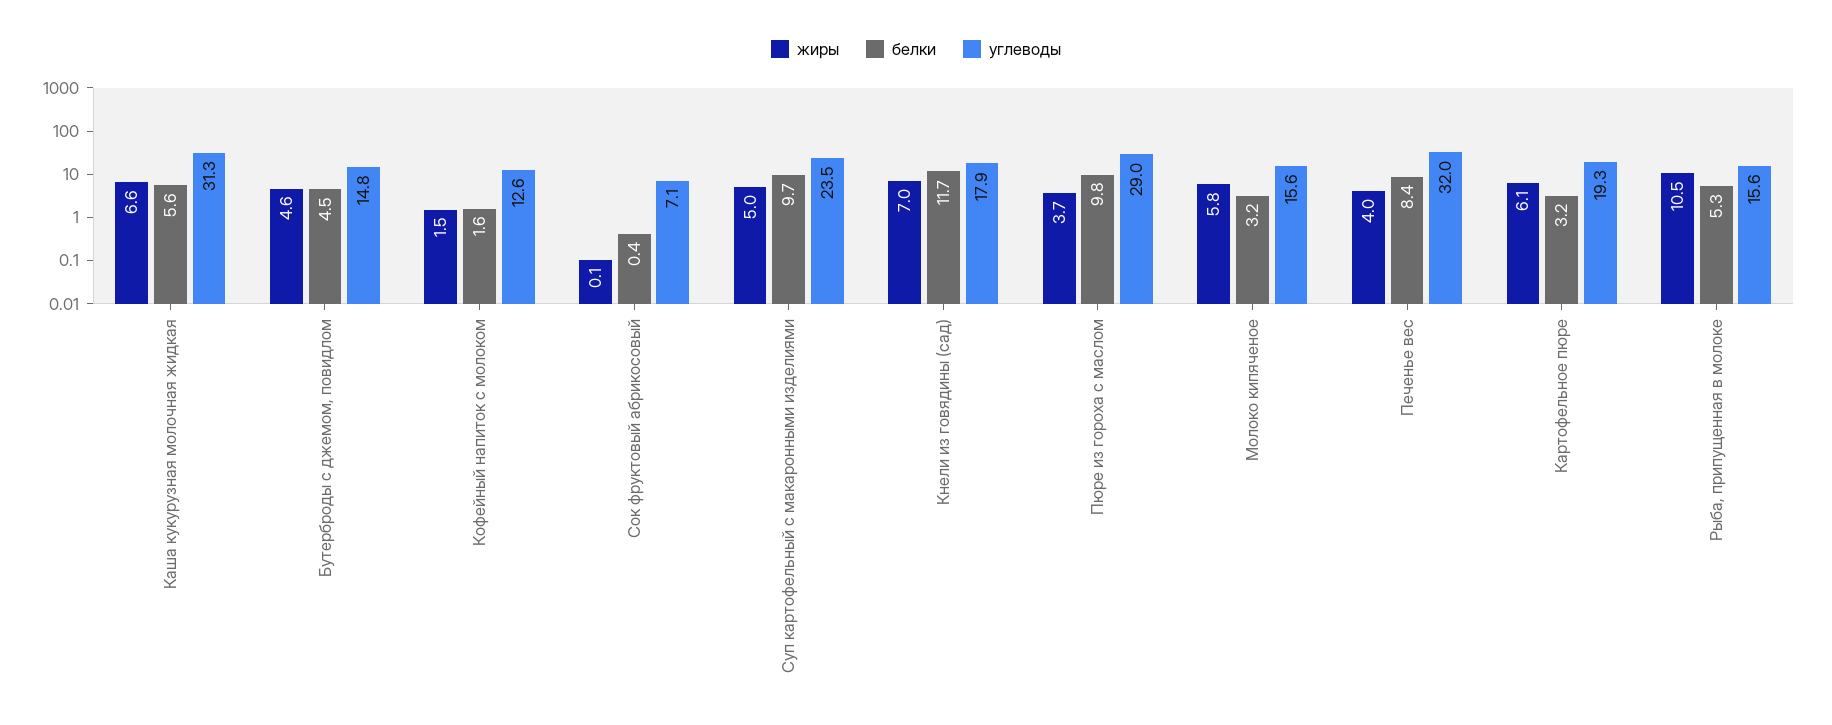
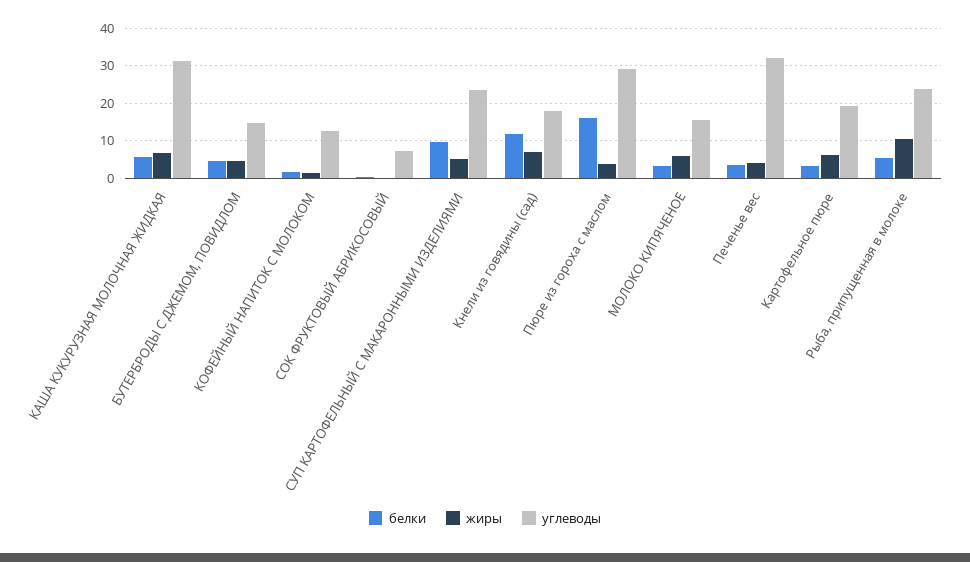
  {
    "жиры": {
      "Каша кукурузная молочная жидкая": 6.6,
      "Бутерброды с джемом, повидлом": 4.6,
      "Кофейный напиток с молоком": 1.5,
      "Сок фруктовый абрикосовый": 0.1,
      "Суп картофельный с макаронными изделиями": 5,
      "Кнели из говядины (сад)": 7,
      "Пюре из гороха с маслом": 3.7,
      "Молоко кипяченое": 5.8,
      "Печенье вес": 4,
      "Картофельное пюре": 6.1,
      "Рыба, припущенная в молоке": 10.5
    },
    "белки": {
      "Каша кукурузная молочная жидкая": 5.6,
      "Бутерброды с джемом, повидлом": 4.5,
      "Кофейный напиток с молоком": 1.6,
      "Сок фруктовый абрикосовый": 0.4,
      "Суп картофельный с макаронными изделиями": 9.7,
      "Кнели из говядины (сад)": 11.7,
-     "Пюре из гороха с маслом": 9.8,
+     "Пюре из гороха с маслом": 16,
      "Молоко кипяченое": 3.2,
-     "Печенье вес": 8.4,
+     "Печенье вес": 4,
      "Картофельное пюре": 3.2,
      "Рыба, припущенная в молоке": 5.3
    },
    "углеводы": {
      "Каша кукурузная молочная жидкая": 31.3,
      "Бутерброды с джемом, повидлом": 14.8,
      "Кофейный напиток с молоком": 12.6,
      "Сок фруктовый абрикосовый": 7.1,
      "Суп картофельный с макаронными изделиями": 23.5,
      "Кнели из говядины (сад)": 17.9,
      "Пюре из гороха с маслом": 29,
      "Молоко кипяченое": 15.6,
      "Печенье вес": 32,
      "Картофельное пюре": 19.3,
-     "Рыба, припущенная в молоке": 15.6
+     "Рыба, припущенная в молоке": 24
    }
  }

